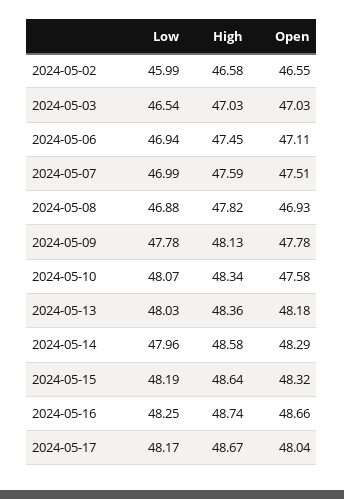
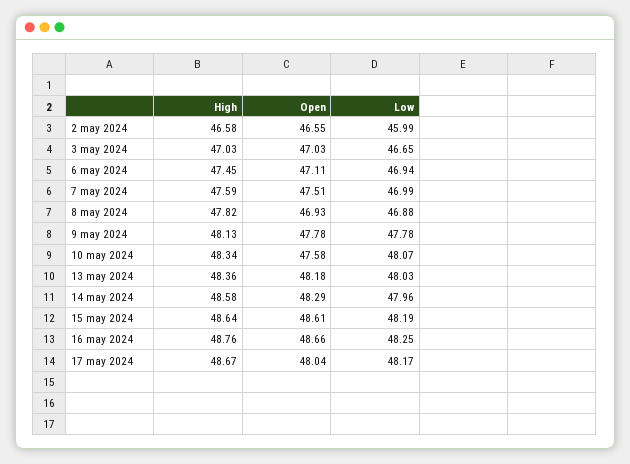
  {
    "Low": {
      "2024-05-02": 45.99,
-     "2024-05-03": 46.54,
+     "2024-05-03": 46.65,
      "2024-05-06": 46.94,
      "2024-05-07": 46.99,
      "2024-05-08": 46.88,
      "2024-05-09": 47.78,
      "2024-05-10": 48.07,
      "2024-05-13": 48.03,
      "2024-05-14": 47.96,
      "2024-05-15": 48.19,
      "2024-05-16": 48.25,
      "2024-05-17": 48.17
    },
    "High": {
      "2024-05-02": 46.58,
      "2024-05-03": 47.03,
      "2024-05-06": 47.45,
      "2024-05-07": 47.59,
      "2024-05-08": 47.82,
      "2024-05-09": 48.13,
      "2024-05-10": 48.34,
      "2024-05-13": 48.36,
      "2024-05-14": 48.58,
      "2024-05-15": 48.64,
-     "2024-05-16": 48.74,
+     "2024-05-16": 48.76,
      "2024-05-17": 48.67
    },
    "Open": {
      "2024-05-02": 46.55,
      "2024-05-03": 47.03,
      "2024-05-06": 47.11,
      "2024-05-07": 47.51,
      "2024-05-08": 46.93,
      "2024-05-09": 47.78,
      "2024-05-10": 47.58,
      "2024-05-13": 48.18,
      "2024-05-14": 48.29,
-     "2024-05-15": 48.32,
+     "2024-05-15": 48.61,
      "2024-05-16": 48.66,
      "2024-05-17": 48.04
    }
  }

